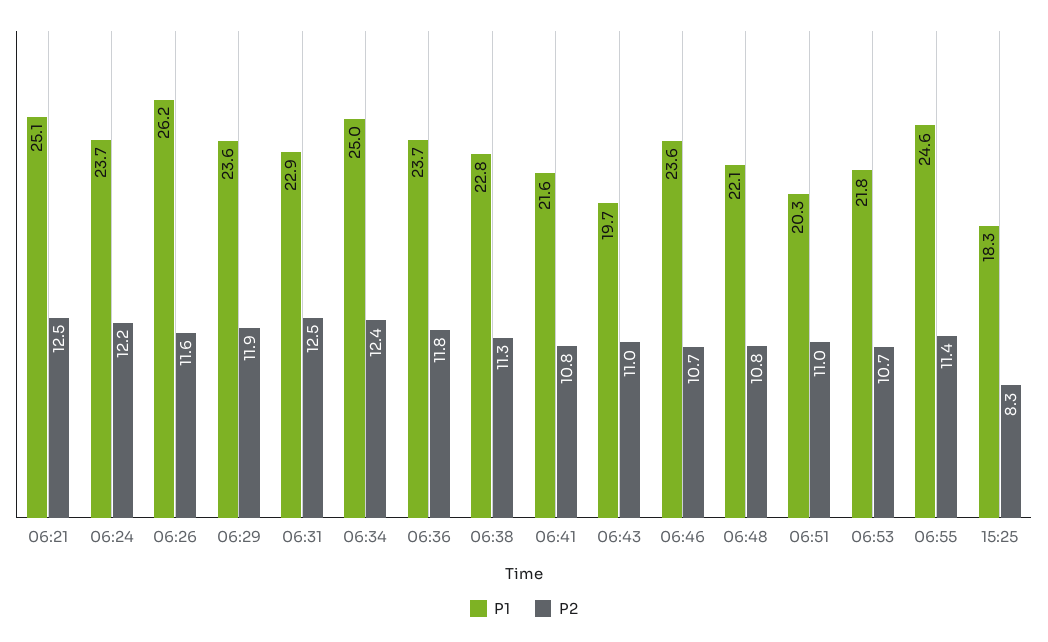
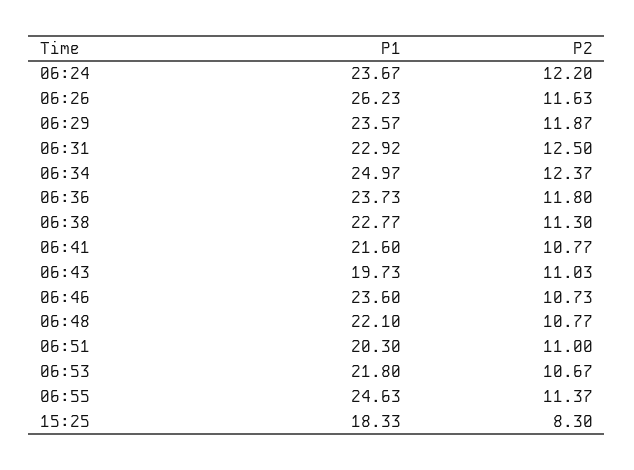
  {
    "P1": {
-     "06:21": 25.1,
      "06:24": 23.67,
      "06:26": 26.23,
      "06:29": 23.57,
      "06:31": 22.92,
      "06:34": 24.97,
      "06:36": 23.73,
      "06:38": 22.77,
      "06:41": 21.6,
      "06:43": 19.73,
      "06:46": 23.6,
      "06:48": 22.1,
      "06:51": 20.3,
      "06:53": 21.8,
      "06:55": 24.63,
      "15:25": 18.33
    },
    "P2": {
-     "06:21": 12.5,
      "06:24": 12.2,
      "06:26": 11.63,
      "06:29": 11.87,
      "06:31": 12.5,
      "06:34": 12.37,
      "06:36": 11.8,
      "06:38": 11.3,
      "06:41": 10.77,
      "06:43": 11.03,
      "06:46": 10.73,
      "06:48": 10.77,
      "06:51": 11,
      "06:53": 10.67,
      "06:55": 11.37,
      "15:25": 8.3
    }
  }

